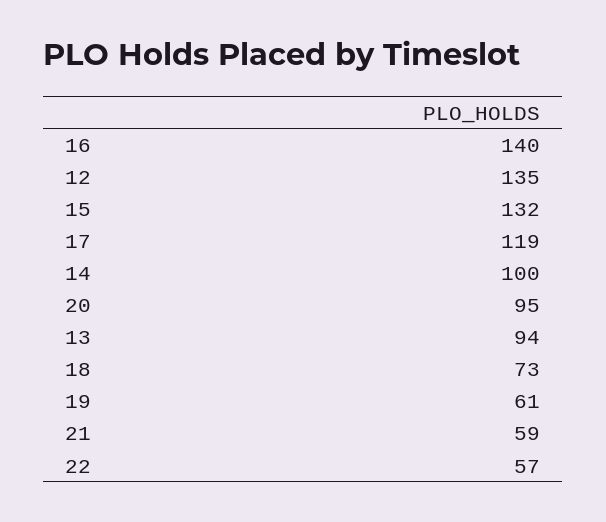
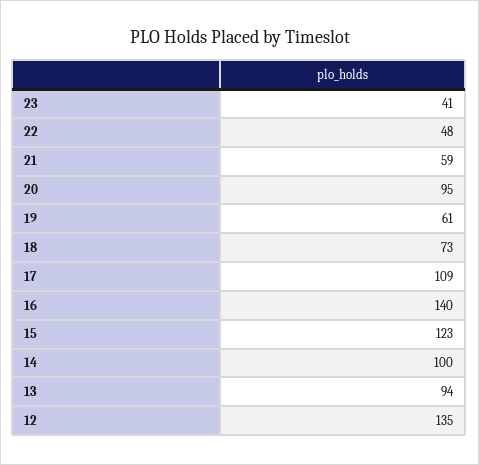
  {
    "16": 140,
    "12": 135,
-   "15": 132,
+   "15": 123,
-   "17": 119,
+   "17": 109,
    "14": 100,
    "20": 95,
    "13": 94,
    "18": 73,
    "19": 61,
    "21": 59,
-   "22": 57
+   "22": 48,
+   "23": 41
  }

